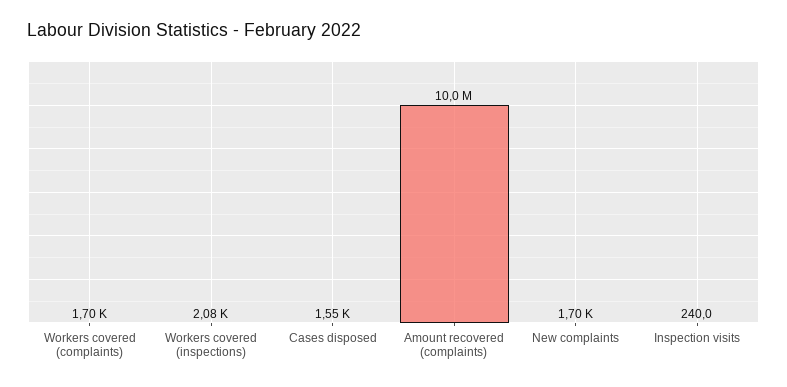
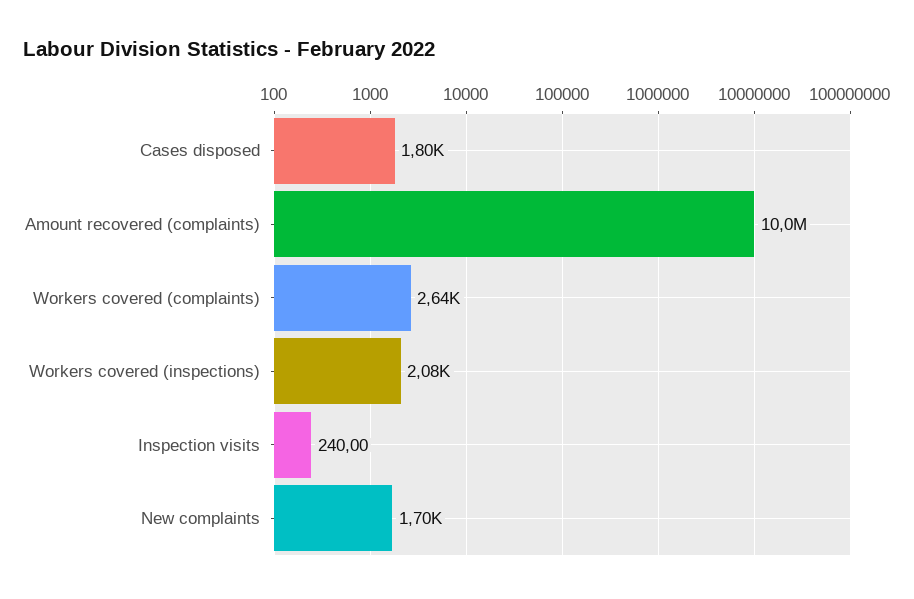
  {
-   "Workers covered (complaints)": 1700,
+   "Workers covered (complaints)": 2640,
    "Workers covered (inspections)": 2080,
-   "Cases disposed": 1550,
+   "Cases disposed": 1800,
    "Amount recovered (complaints)": 10000000,
    "New complaints": 1700,
    "Inspection visits": 240
  }

